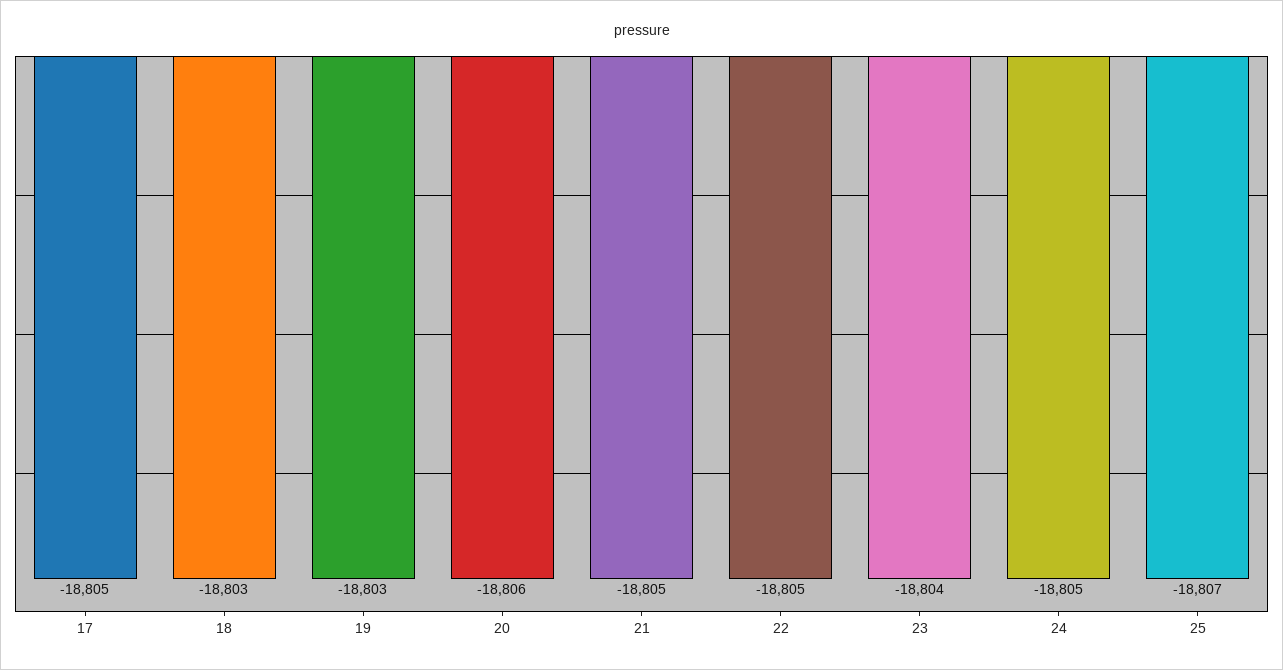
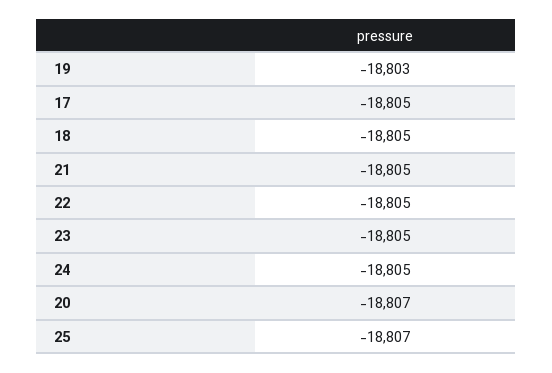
  {
    "17": -18805,
-   "18": -18803,
+   "18": -18805,
    "19": -18803,
-   "20": -18806,
+   "20": -18807,
    "21": -18805,
    "22": -18805,
-   "23": -18804,
+   "23": -18805,
    "24": -18805,
    "25": -18807
  }

